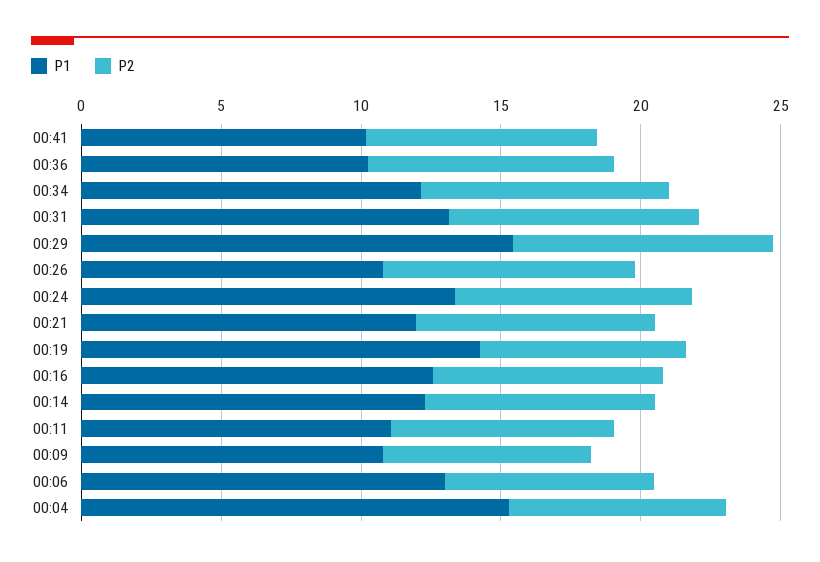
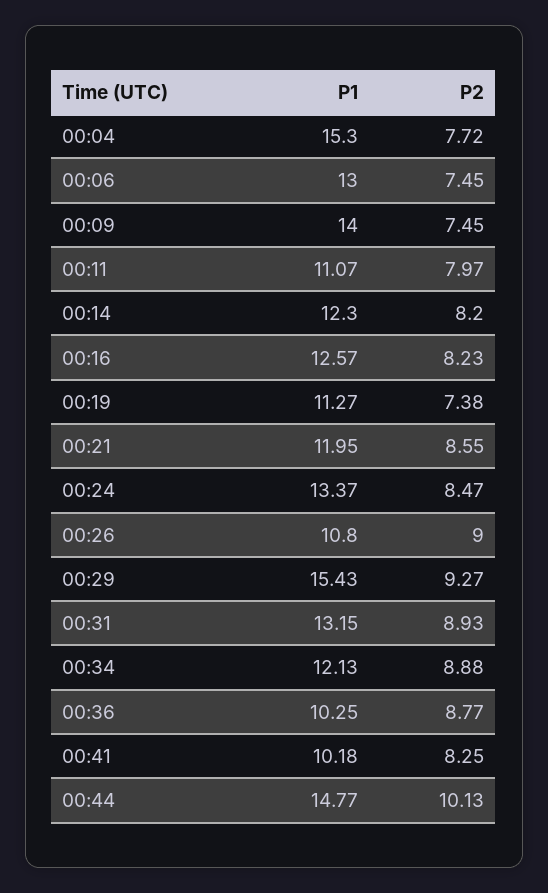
  {
    "P1": {
      "00:41": 10.18,
      "00:36": 10.25,
      "00:34": 12.13,
      "00:31": 13.15,
      "00:29": 15.43,
      "00:26": 10.8,
      "00:24": 13.37,
      "00:21": 11.95,
-     "00:19": 14,
+     "00:19": 11.27,
      "00:16": 12.57,
      "00:14": 12.3,
      "00:11": 11.07,
-     "00:09": 11,
+     "00:09": 14,
      "00:06": 13,
-     "00:04": 15.3
+     "00:04": 15.3,
+     "00:44": 14.77
    },
    "P2": {
      "00:41": 8.25,
      "00:36": 8.77,
      "00:34": 8.88,
      "00:31": 8.93,
      "00:29": 9.27,
      "00:26": 9,
      "00:24": 8.47,
      "00:21": 8.55,
      "00:19": 7.38,
      "00:16": 8.23,
      "00:14": 8.2,
      "00:11": 7.97,
      "00:09": 7.45,
      "00:06": 7.45,
-     "00:04": 7.72
+     "00:04": 7.72,
+     "00:44": 10.13
    }
  }

